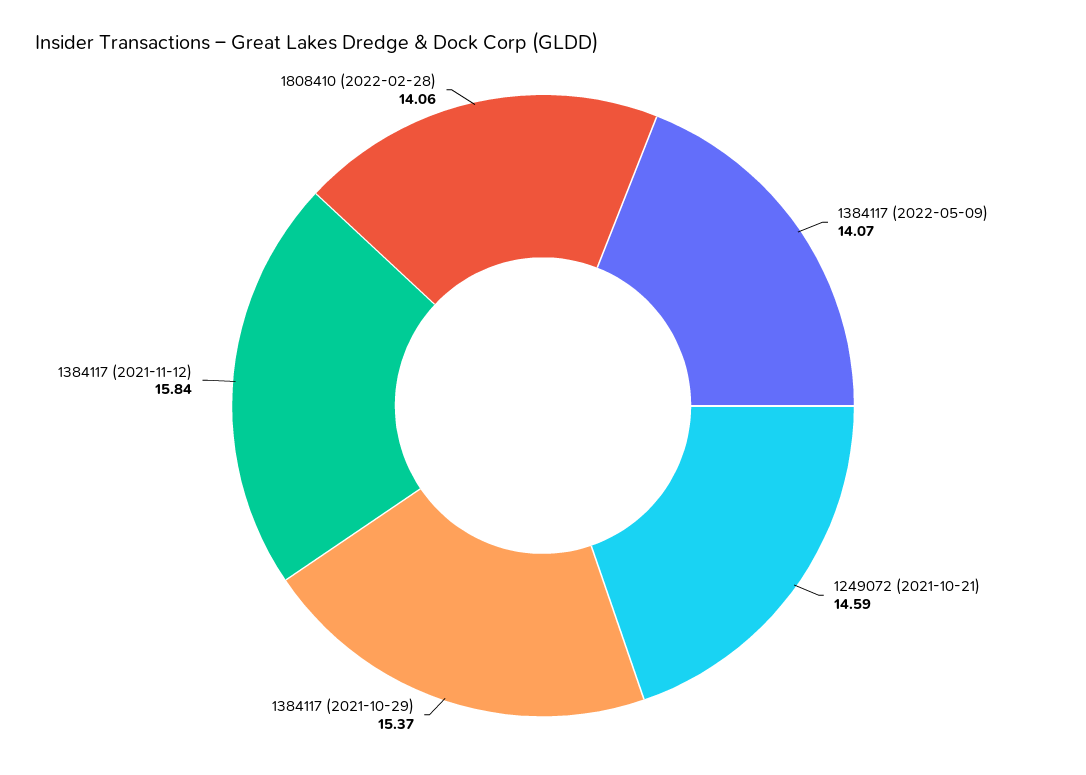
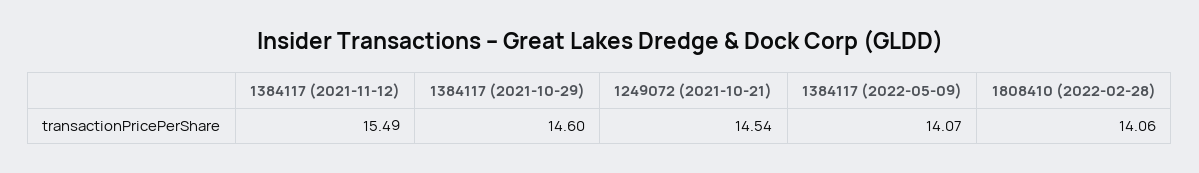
  {
    "1384117 (2022-05-09)": 14.07,
-   "1249072 (2021-10-21)": 14.59,
+   "1249072 (2021-10-21)": 14.54,
-   "1384117 (2021-10-29)": 15.37,
+   "1384117 (2021-10-29)": 14.6,
-   "1384117 (2021-11-12)": 15.84,
+   "1384117 (2021-11-12)": 15.49,
    "1808410 (2022-02-28)": 14.06
  }

